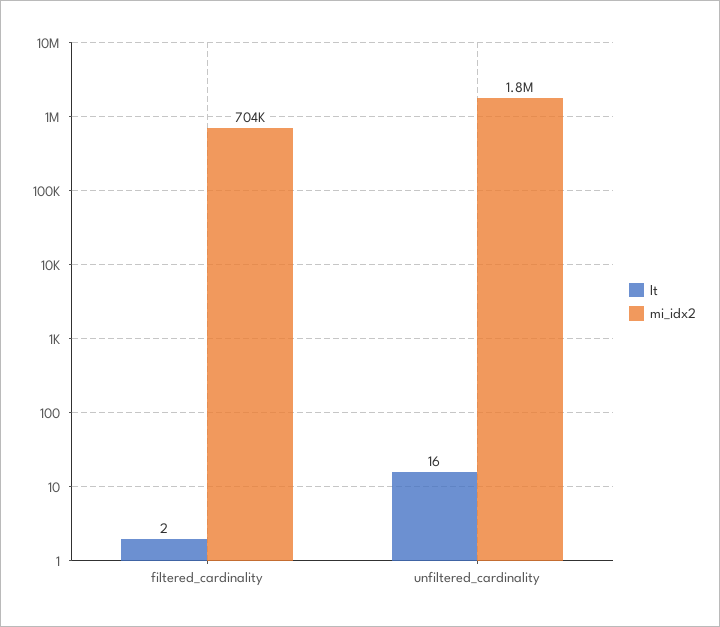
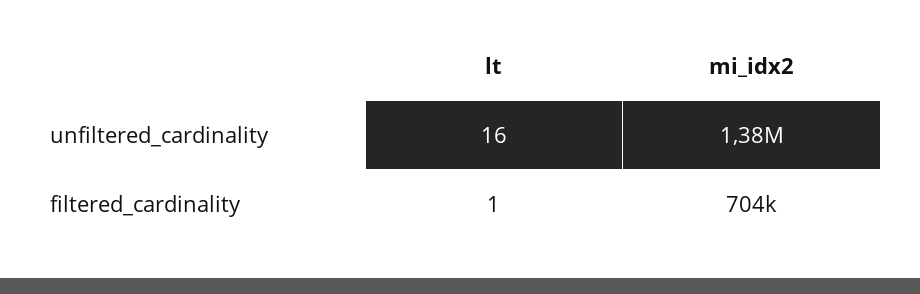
  {
    "lt": {
-     "filtered_cardinality": 2,
+     "filtered_cardinality": 1,
      "unfiltered_cardinality": 16
    },
    "mi_idx2": {
      "filtered_cardinality": 704000,
-     "unfiltered_cardinality": 1800000
+     "unfiltered_cardinality": 1380000
    }
  }

